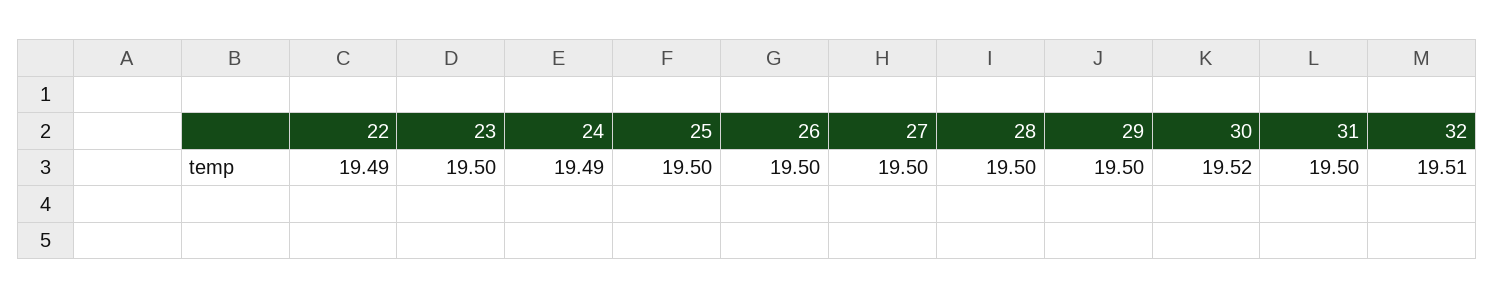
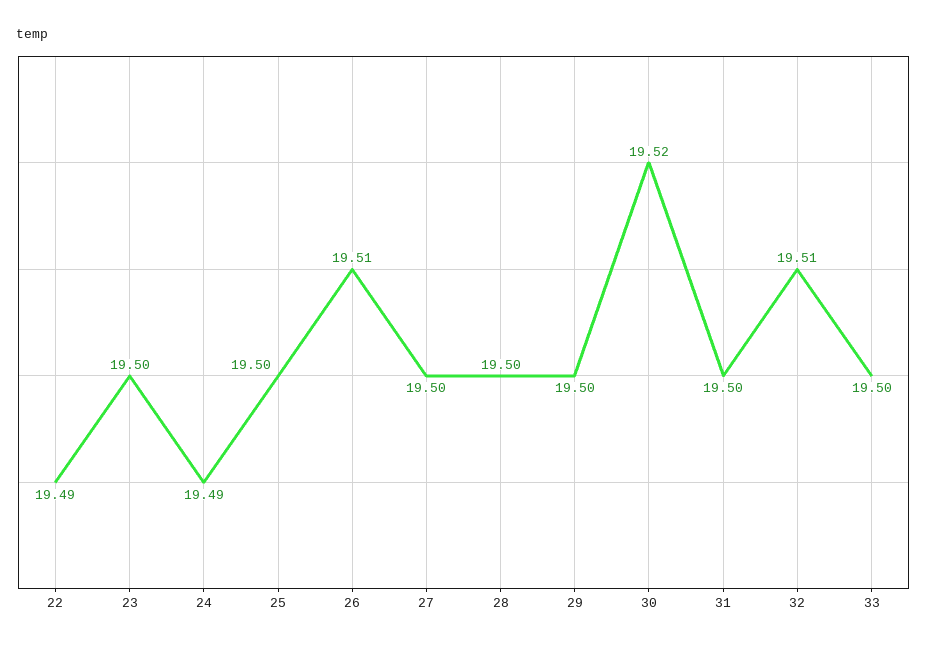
  {
    "22": 19.49,
    "23": 19.5,
    "24": 19.49,
    "25": 19.5,
-   "26": 19.5,
+   "26": 19.51,
    "27": 19.5,
    "28": 19.5,
    "29": 19.5,
    "30": 19.52,
    "31": 19.5,
-   "32": 19.51
+   "32": 19.51,
+   "33": 19.5
  }

